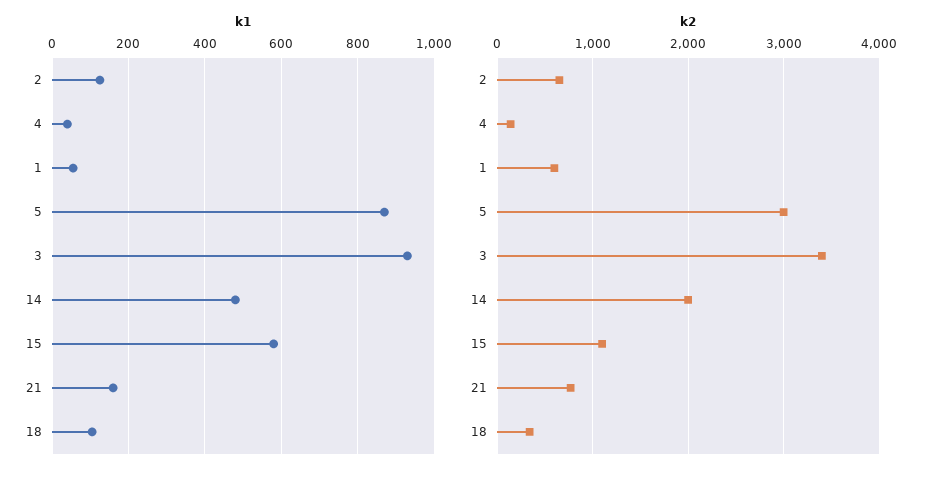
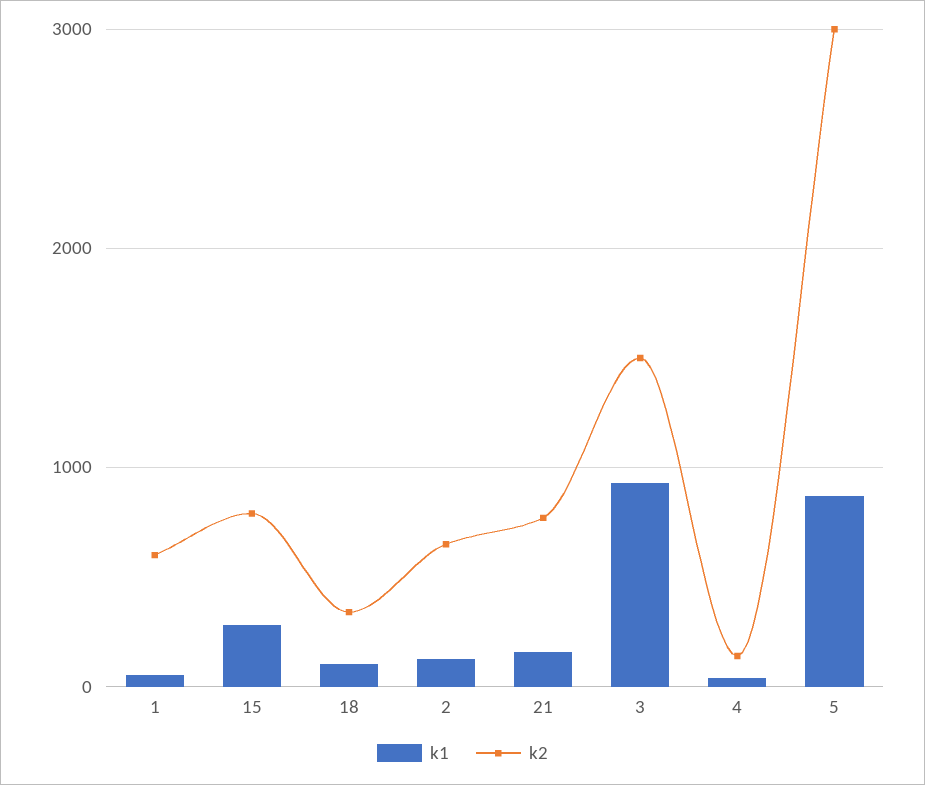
  {
    "k1": {
      "2": 120,
      "4": 40,
      "1": 60,
      "5": 880,
      "3": 940,
-     "14": 480,
-     "15": 580,
+     "15": 300,
      "21": 160,
      "18": 100
    },
    "k2": {
      "2": 700,
      "4": 100,
      "1": 600,
      "5": 3000,
-     "3": 3400,
+     "3": 1500,
-     "14": 2000,
-     "15": 1100,
+     "15": 800,
      "21": 800,
      "18": 300
    }
  }

